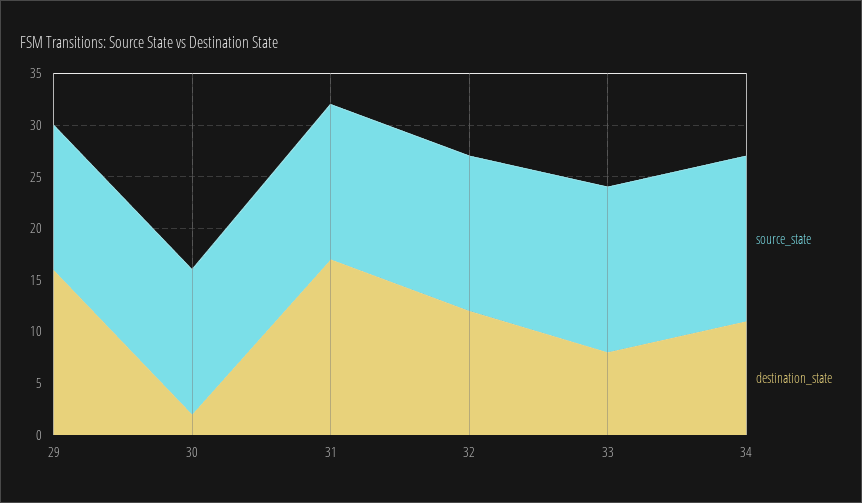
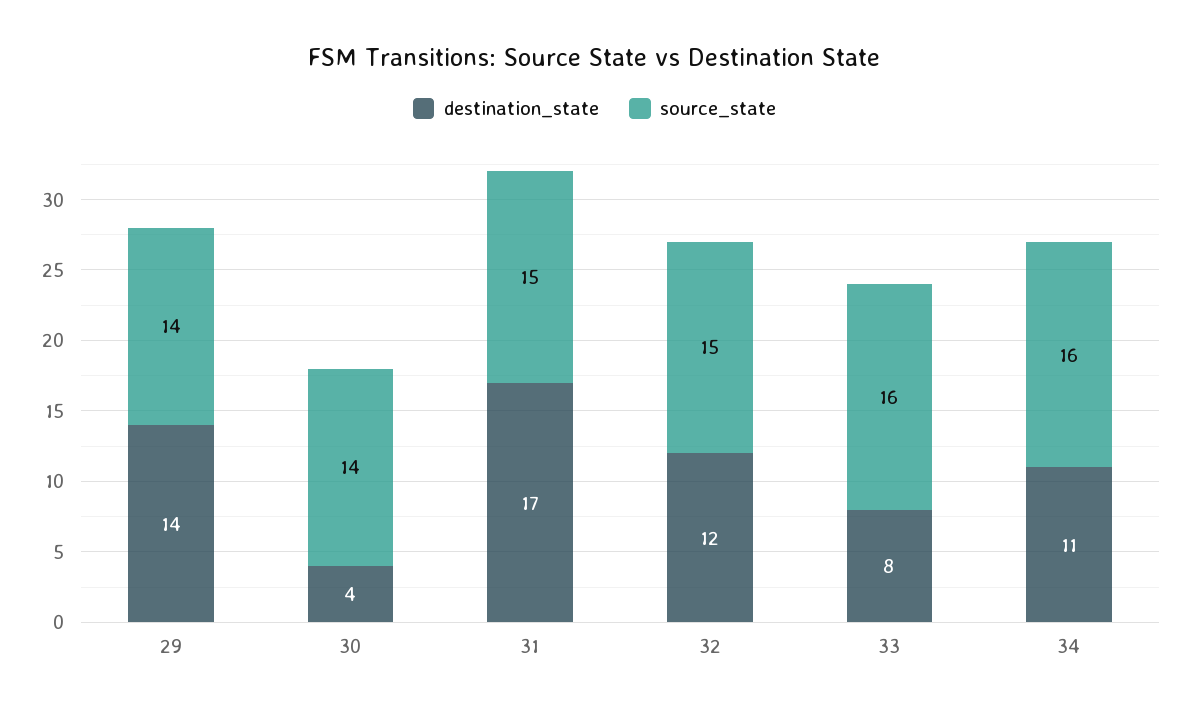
  {
    "source_state": {
      "29": 14,
      "30": 14,
      "31": 15,
      "32": 15,
      "33": 16,
      "34": 16
    },
    "destination_state": {
-     "29": 16,
+     "29": 14,
-     "30": 2,
+     "30": 4,
      "31": 17,
      "32": 12,
      "33": 8,
      "34": 11
    }
  }

